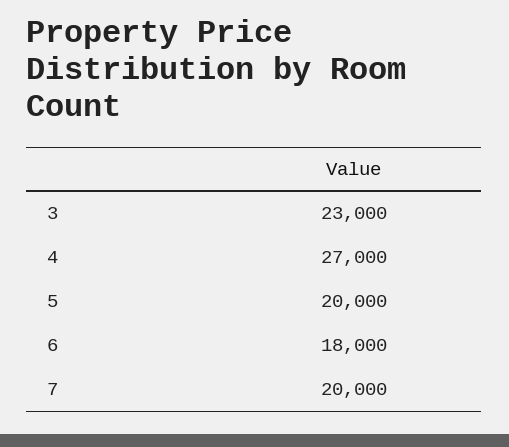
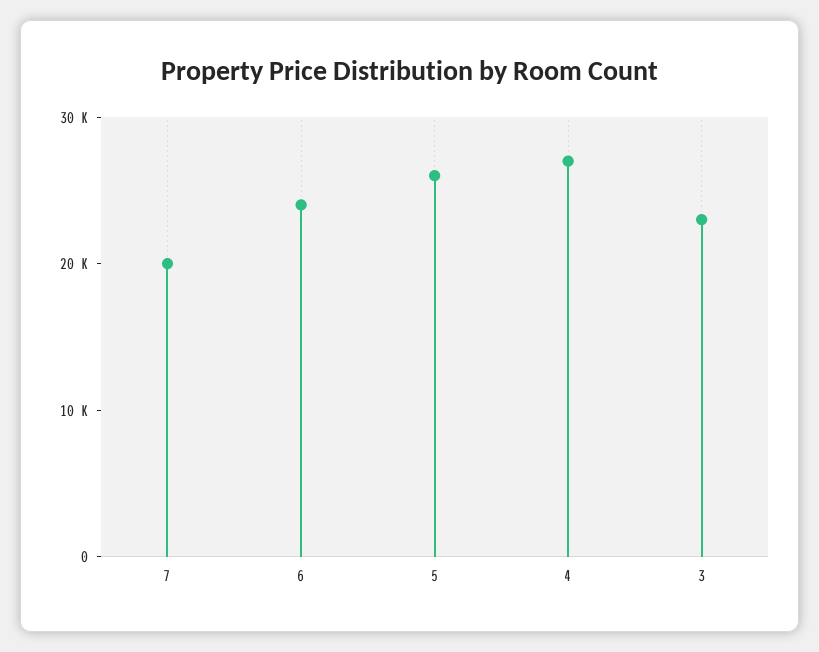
  {
    "3": 23000,
    "4": 27000,
-   "5": 20000,
+   "5": 26000,
-   "6": 18000,
+   "6": 24000,
    "7": 20000
  }

